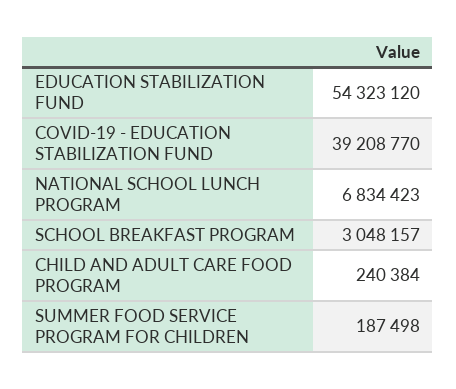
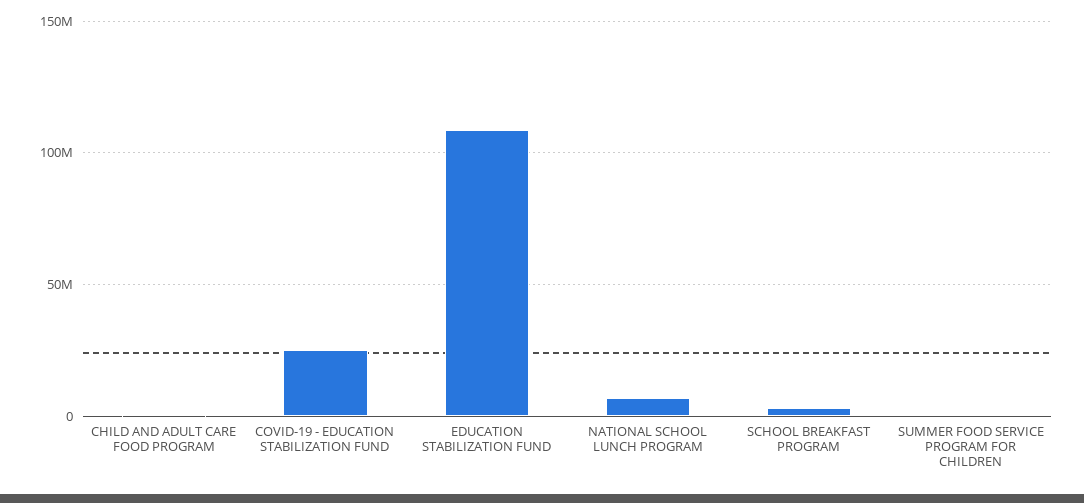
  {
-   "EDUCATION STABILIZATION FUND": 54323120,
+   "EDUCATION STABILIZATION FUND": 110000000,
-   "COVID-19 - EDUCATION STABILIZATION FUND": 39208770,
+   "COVID-19 - EDUCATION STABILIZATION FUND": 25000000,
    "NATIONAL SCHOOL LUNCH PROGRAM": 6834423,
    "SCHOOL BREAKFAST PROGRAM": 3048157,
    "CHILD AND ADULT CARE FOOD PROGRAM": 240384,
    "SUMMER FOOD SERVICE PROGRAM FOR CHILDREN": 187498
  }

